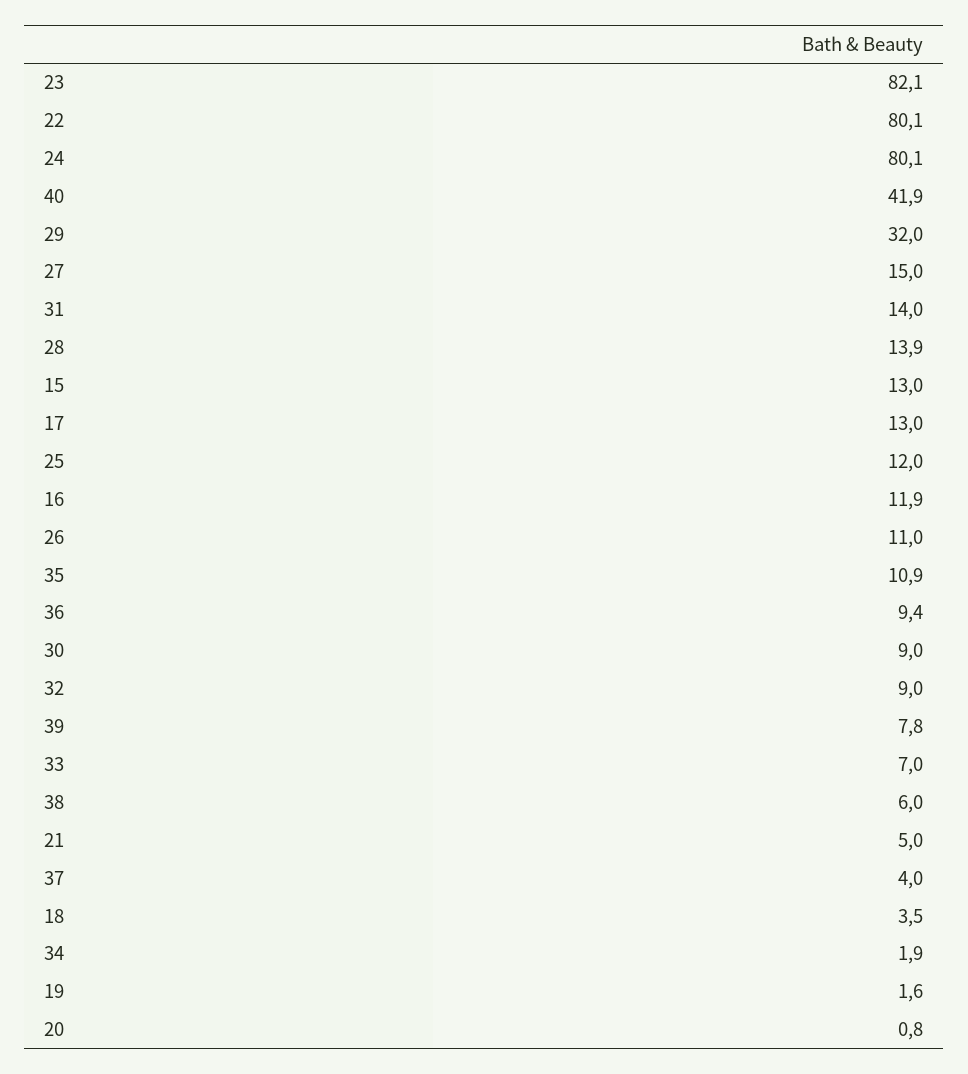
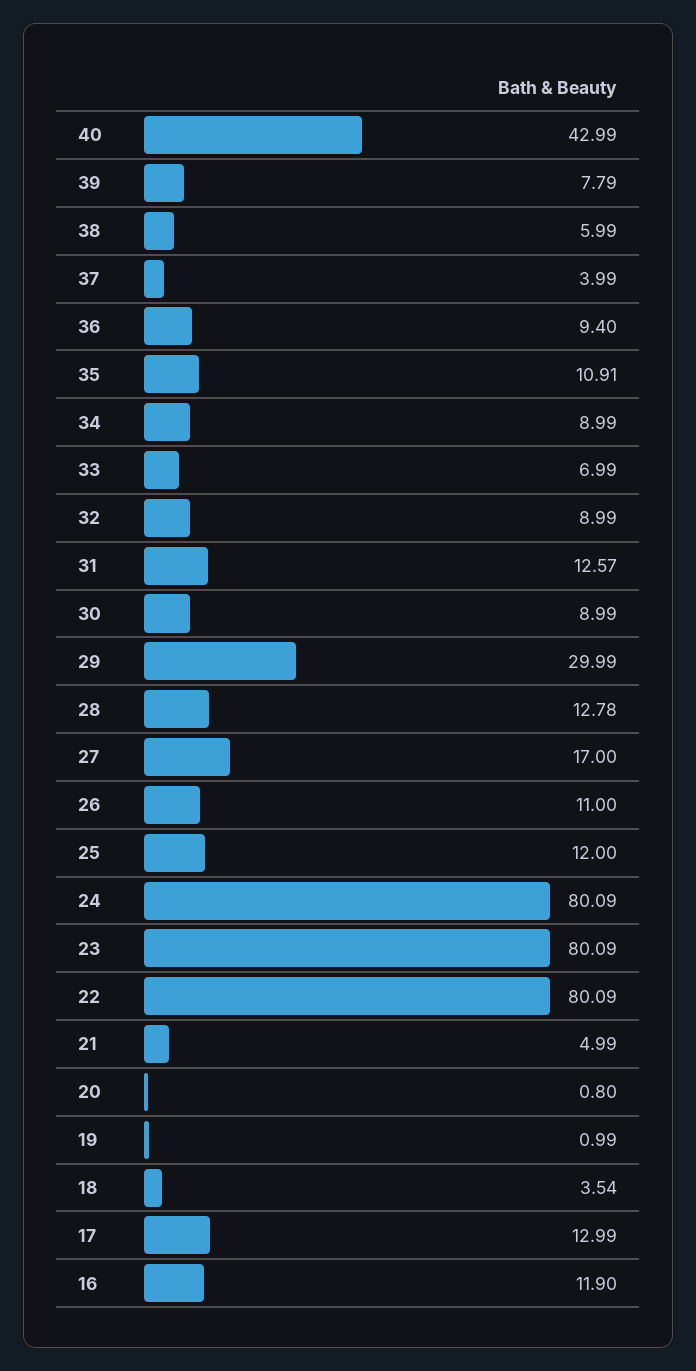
  {
-   "23": 82.1,
+   "23": 80.09,
    "22": 80.09,
    "24": 80.09,
-   "40": 41.9,
+   "40": 42.99,
-   "29": 32,
+   "29": 29.99,
-   "27": 15,
+   "27": 17,
-   "31": 14,
+   "31": 12.57,
-   "28": 13.9,
+   "28": 12.78,
-   "15": 13,
    "17": 12.99,
    "25": 12,
    "16": 11.9,
    "26": 11,
    "35": 10.91,
    "36": 9.4,
    "30": 8.99,
    "32": 8.99,
    "39": 7.79,
    "33": 6.99,
    "38": 5.99,
    "21": 4.99,
    "37": 3.99,
    "18": 3.54,
-   "34": 1.9,
+   "34": 8.99,
-   "19": 1.6,
+   "19": 0.99,
    "20": 0.8
  }

